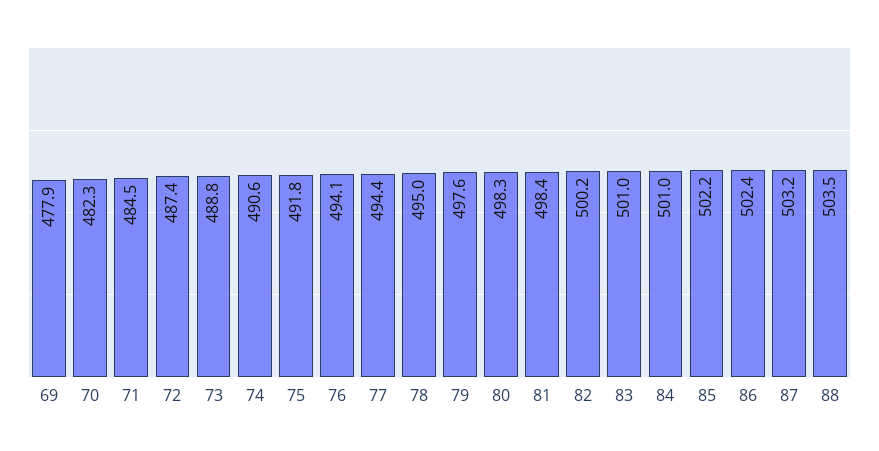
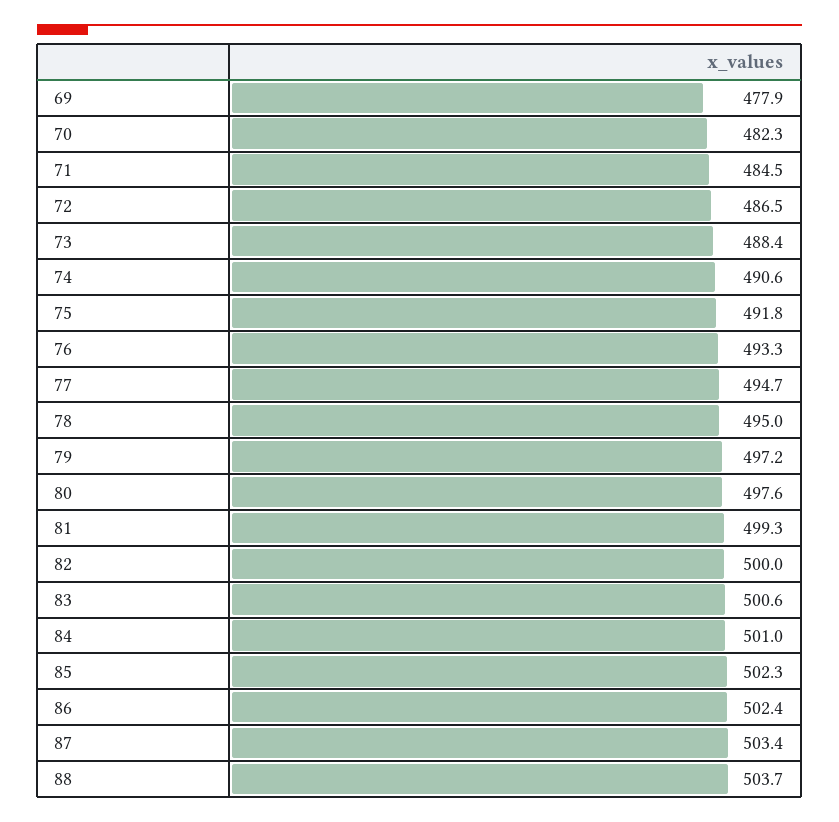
  {
    "69": 477.9,
    "70": 482.3,
    "71": 484.5,
-   "72": 487.4,
+   "72": 486.5,
-   "73": 488.8,
+   "73": 488.4,
    "74": 490.6,
    "75": 491.8,
-   "76": 494.1,
+   "76": 493.3,
-   "77": 494.4,
+   "77": 494.7,
    "78": 495,
-   "79": 497.6,
+   "79": 497.2,
-   "80": 498.3,
+   "80": 497.6,
-   "81": 498.4,
+   "81": 499.3,
-   "82": 500.2,
+   "82": 500,
-   "83": 501,
+   "83": 500.6,
    "84": 501,
-   "85": 502.2,
+   "85": 502.3,
    "86": 502.4,
-   "87": 503.2,
+   "87": 503.4,
-   "88": 503.5
+   "88": 503.7
  }

